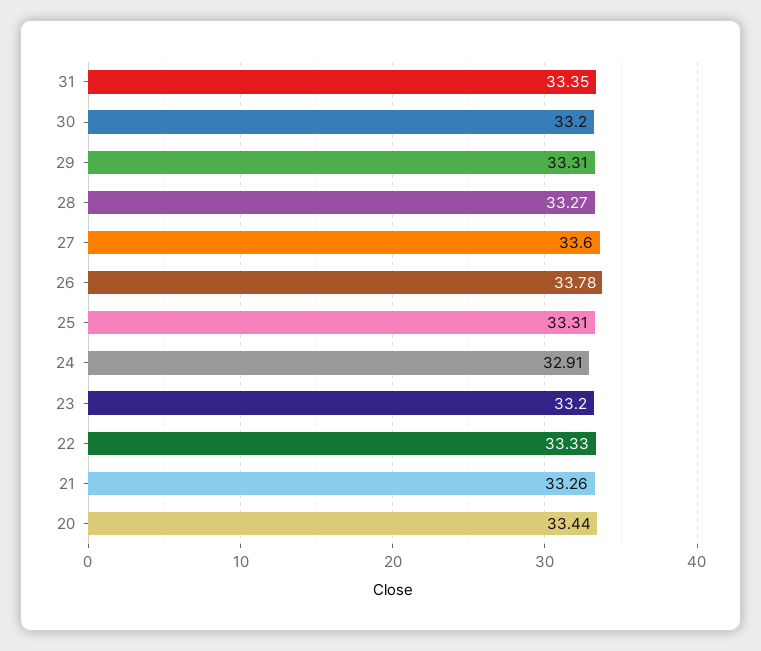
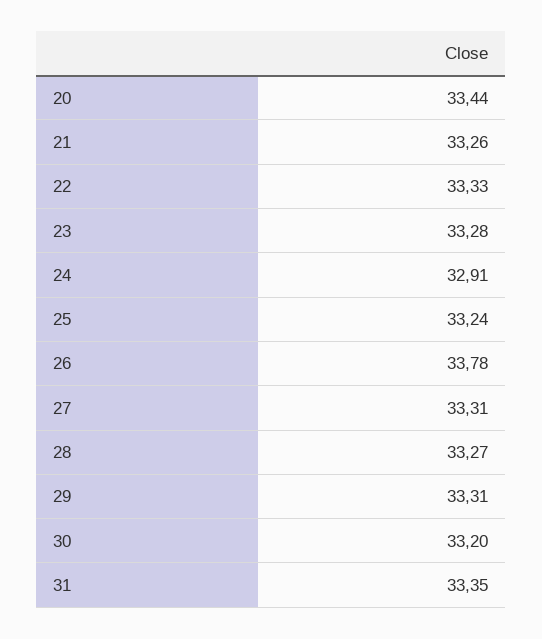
  {
    "31": 33.35,
    "30": 33.2,
    "29": 33.31,
    "28": 33.27,
-   "27": 33.6,
+   "27": 33.31,
    "26": 33.78,
-   "25": 33.31,
+   "25": 33.24,
    "24": 32.91,
-   "23": 33.2,
+   "23": 33.28,
    "22": 33.33,
    "21": 33.26,
    "20": 33.44
  }

